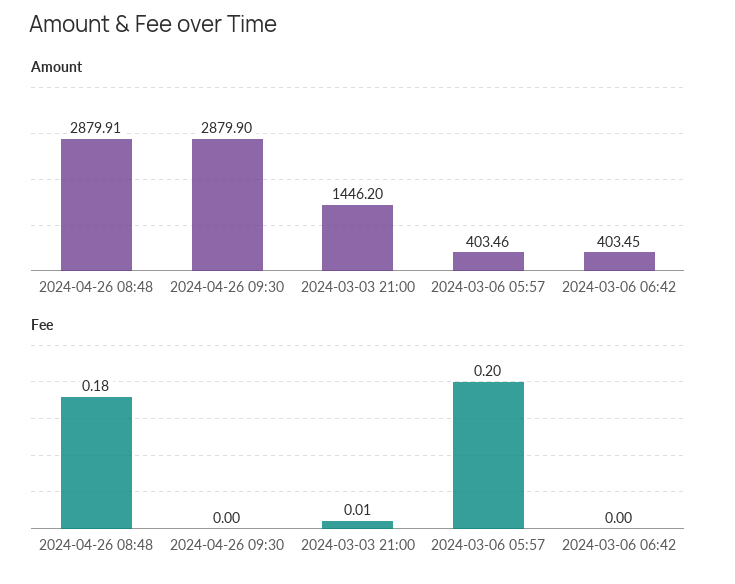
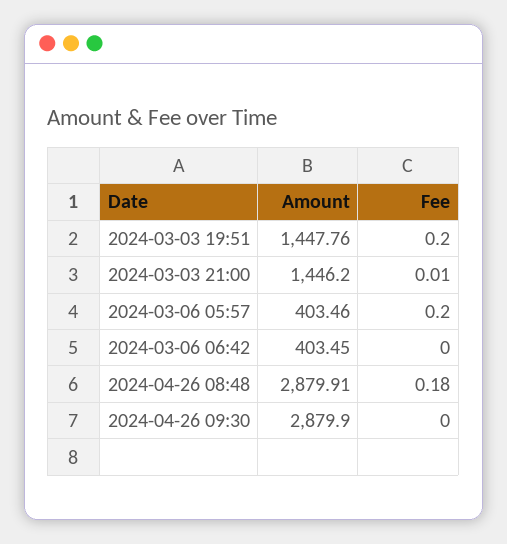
  {
    "Amount": {
      "2024-04-26 08:48": 2879.91,
      "2024-04-26 09:30": 2879.9,
      "2024-03-03 21:00": 1446.2,
      "2024-03-06 05:57": 403.46,
-     "2024-03-06 06:42": 403.45
+     "2024-03-06 06:42": 403.45,
+     "2024-03-03 19:51": 1447.76
    },
    "Fee": {
      "2024-04-26 08:48": 0.18,
      "2024-04-26 09:30": 0,
      "2024-03-03 21:00": 0.01,
      "2024-03-06 05:57": 0.2,
-     "2024-03-06 06:42": 0
+     "2024-03-06 06:42": 0,
+     "2024-03-03 19:51": 0.2
    }
  }

